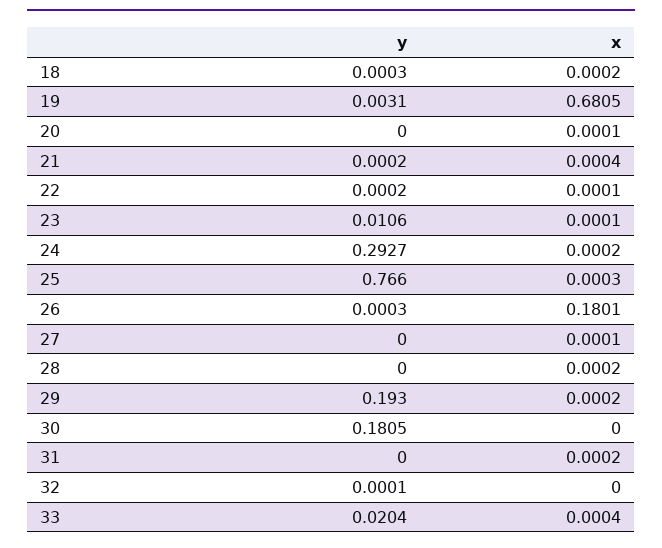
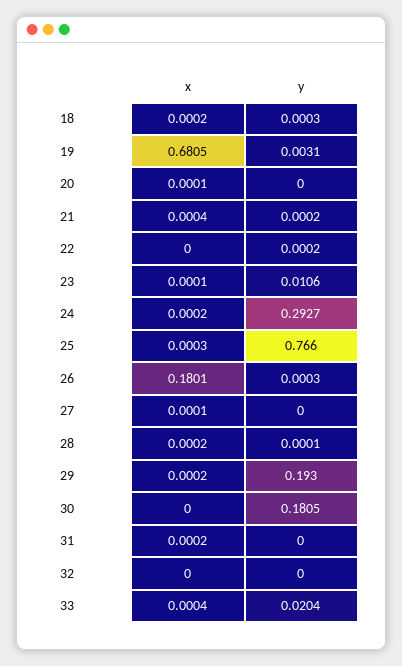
  {
    "y": {
      "18": 0.0003,
      "19": 0.0031,
      "20": 0,
      "21": 0.0002,
      "22": 0.0002,
      "23": 0.0106,
      "24": 0.2927,
      "25": 0.766,
      "26": 0.0003,
      "27": 0,
-     "28": 0,
+     "28": 0.0001,
      "29": 0.193,
      "30": 0.1805,
      "31": 0,
-     "32": 0.0001,
+     "32": 0,
      "33": 0.0204
    },
    "x": {
      "18": 0.0002,
      "19": 0.6805,
      "20": 0.0001,
      "21": 0.0004,
-     "22": 0.0001,
+     "22": 0,
      "23": 0.0001,
      "24": 0.0002,
      "25": 0.0003,
      "26": 0.1801,
      "27": 0.0001,
      "28": 0.0002,
      "29": 0.0002,
      "30": 0,
      "31": 0.0002,
      "32": 0,
      "33": 0.0004
    }
  }

